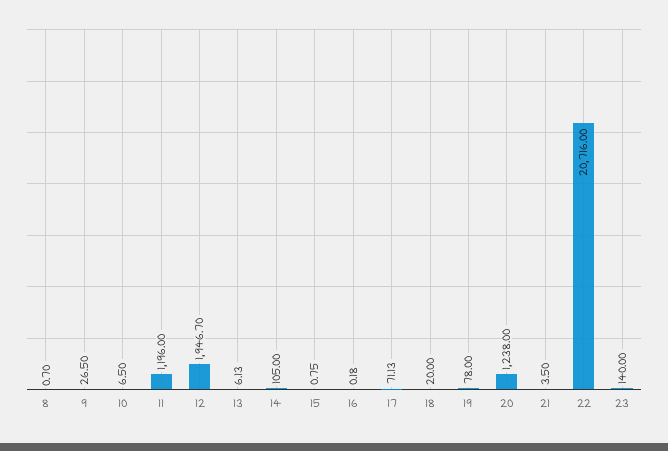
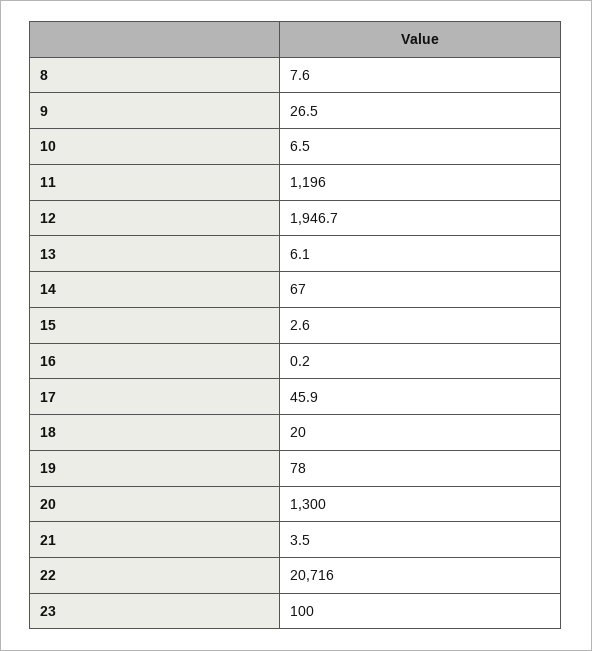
  {
-   "8": 0.7,
+   "8": 7.6,
    "9": 26.5,
    "10": 6.5,
    "11": 1196,
    "12": 1946.7,
    "13": 6.13,
-   "14": 105,
+   "14": 67,
-   "15": 0.75,
+   "15": 2.6,
    "16": 0.18,
-   "17": 71.13,
+   "17": 45.9,
    "18": 20,
    "19": 78,
-   "20": 1238,
+   "20": 1300,
    "21": 3.5,
    "22": 20716,
-   "23": 140
+   "23": 100
  }

